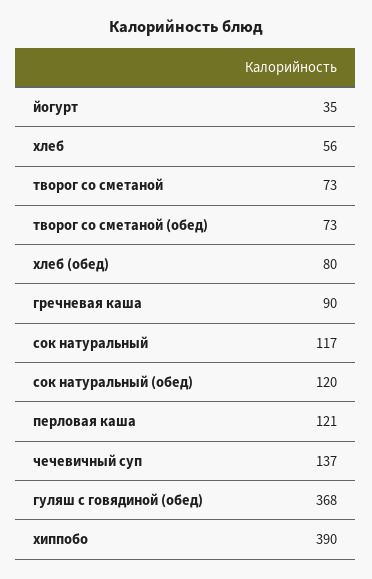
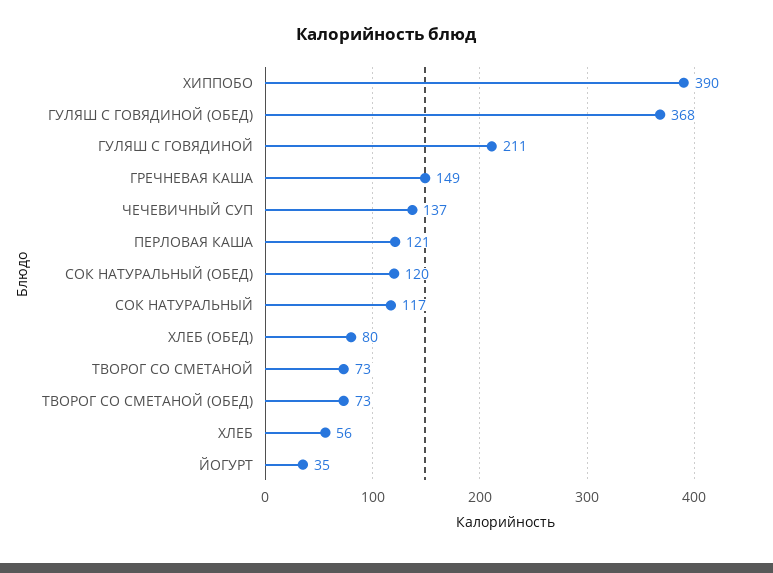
  {
    "йогурт": 35,
    "хлеб": 56,
    "творог со сметаной": 73,
    "творог со сметаной (обед)": 73,
    "хлеб (обед)": 80,
-   "гречневая каша": 90,
+   "гречневая каша": 149,
    "сок натуральный": 117,
    "сок натуральный (обед)": 120,
    "перловая каша": 121,
    "чечевичный суп": 137,
    "гуляш с говядиной (обед)": 368,
-   "хиппобо": 390
+   "хиппобо": 390,
+   "ГУЛЯШ С ГОВЯДИНОЙ": 211
  }

